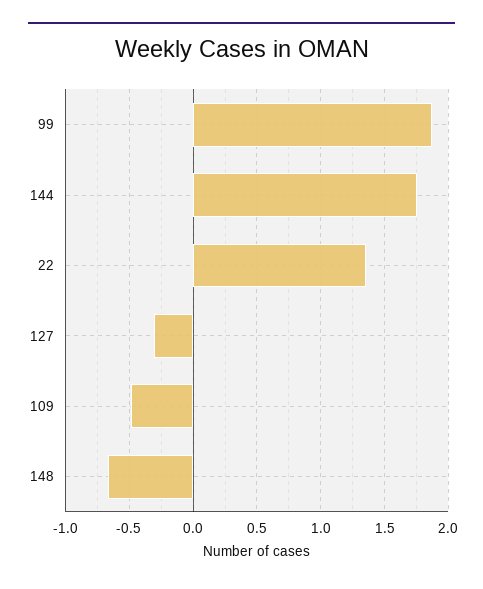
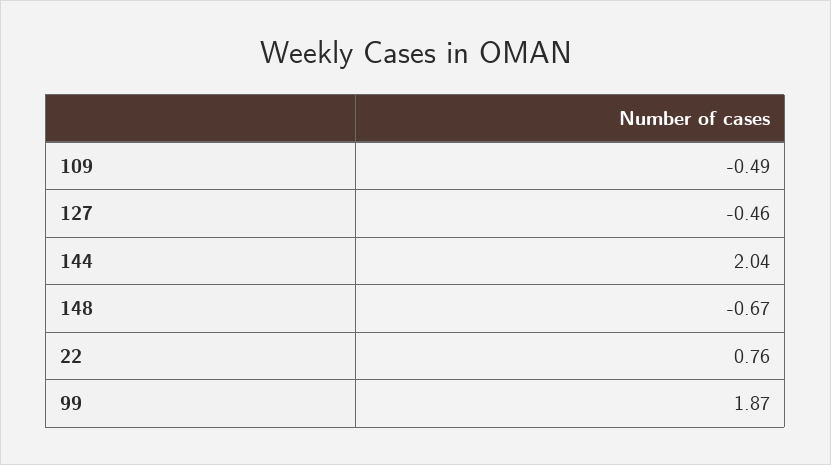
  {
    "99": 1.87,
-   "144": 1.75,
+   "144": 2.04,
-   "22": 1.35,
+   "22": 0.76,
-   "127": -0.3,
+   "127": -0.46,
    "109": -0.49,
    "148": -0.67
  }

